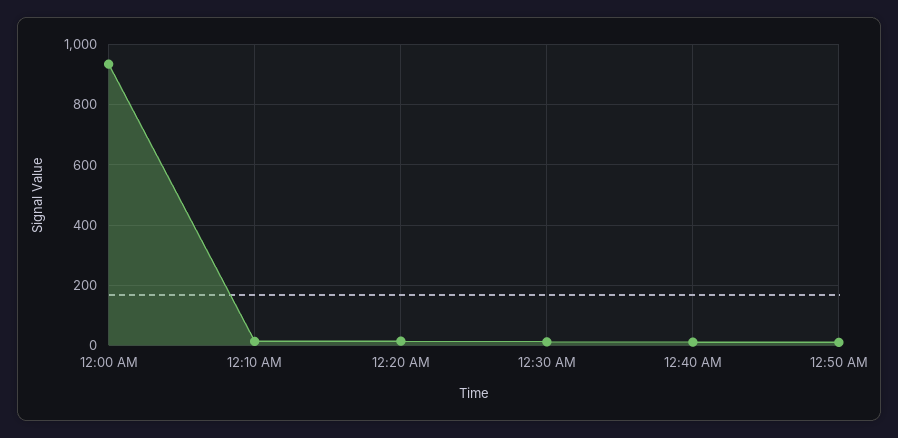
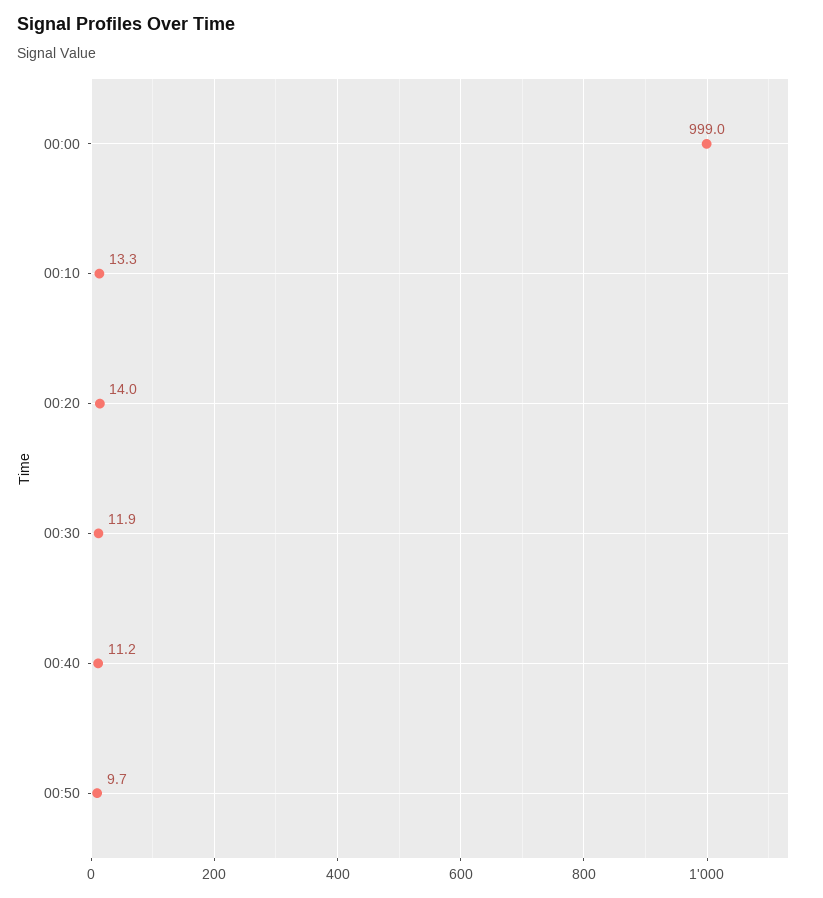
  {
-   "12:00 AM": 940,
+   "12:00 AM": 999,
    "12:10 AM": 13.3,
    "12:20 AM": 14,
    "12:30 AM": 11.9,
    "12:40 AM": 11.2,
    "12:50 AM": 9.7
  }

